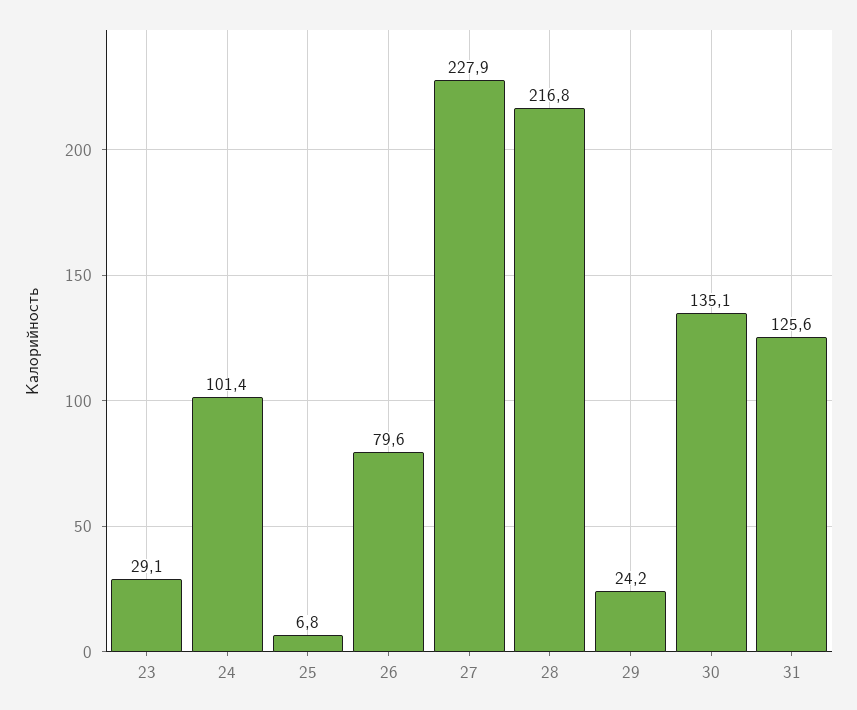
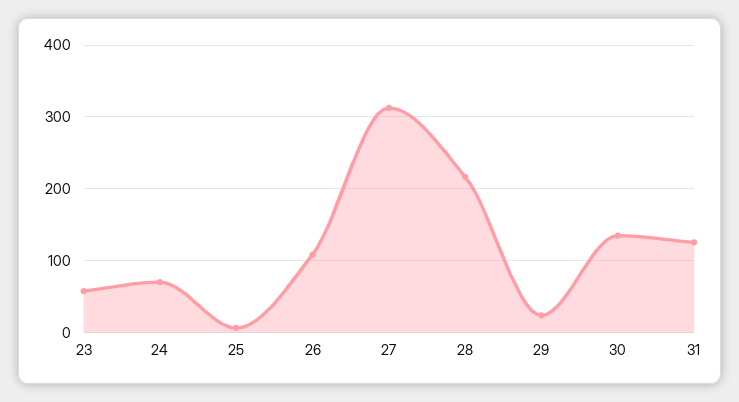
  {
-   "23": 29.1,
+   "23": 60,
-   "24": 101.4,
+   "24": 70,
    "25": 6.8,
-   "26": 79.6,
+   "26": 110,
-   "27": 227.9,
+   "27": 310,
    "28": 216.8,
    "29": 24.2,
    "30": 135.1,
    "31": 125.6
  }

